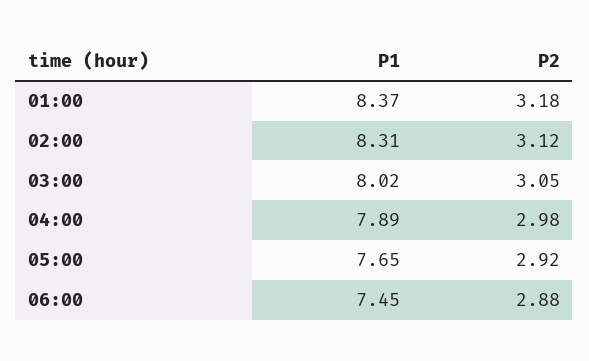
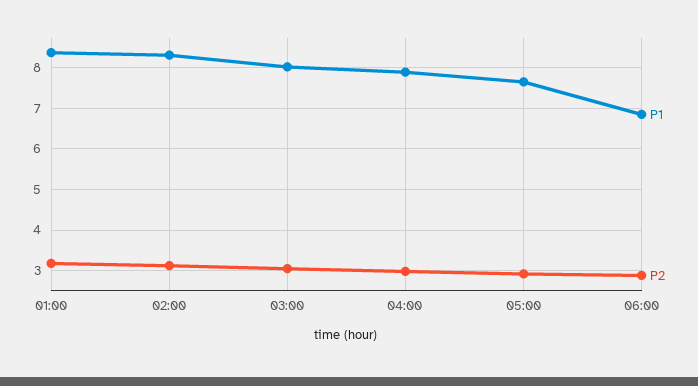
  {
    "P1": {
      "01:00": 8.37,
      "02:00": 8.31,
      "03:00": 8.02,
      "04:00": 7.89,
      "05:00": 7.65,
-     "06:00": 7.45
+     "06:00": 6.8
    },
    "P2": {
      "01:00": 3.18,
      "02:00": 3.12,
      "03:00": 3.05,
      "04:00": 2.98,
      "05:00": 2.92,
      "06:00": 2.88
    }
  }

